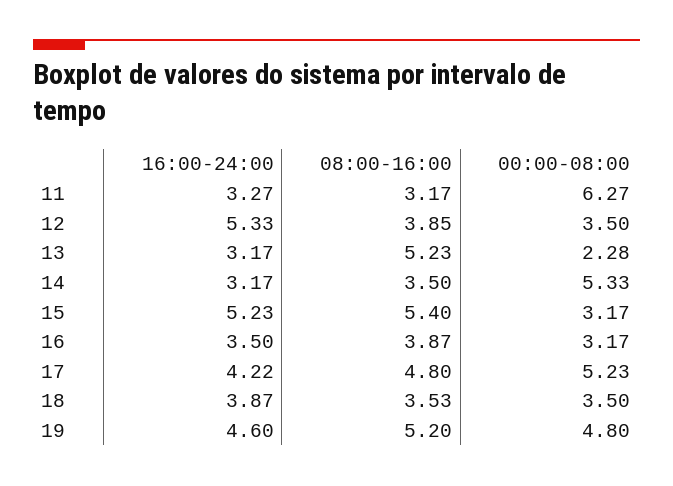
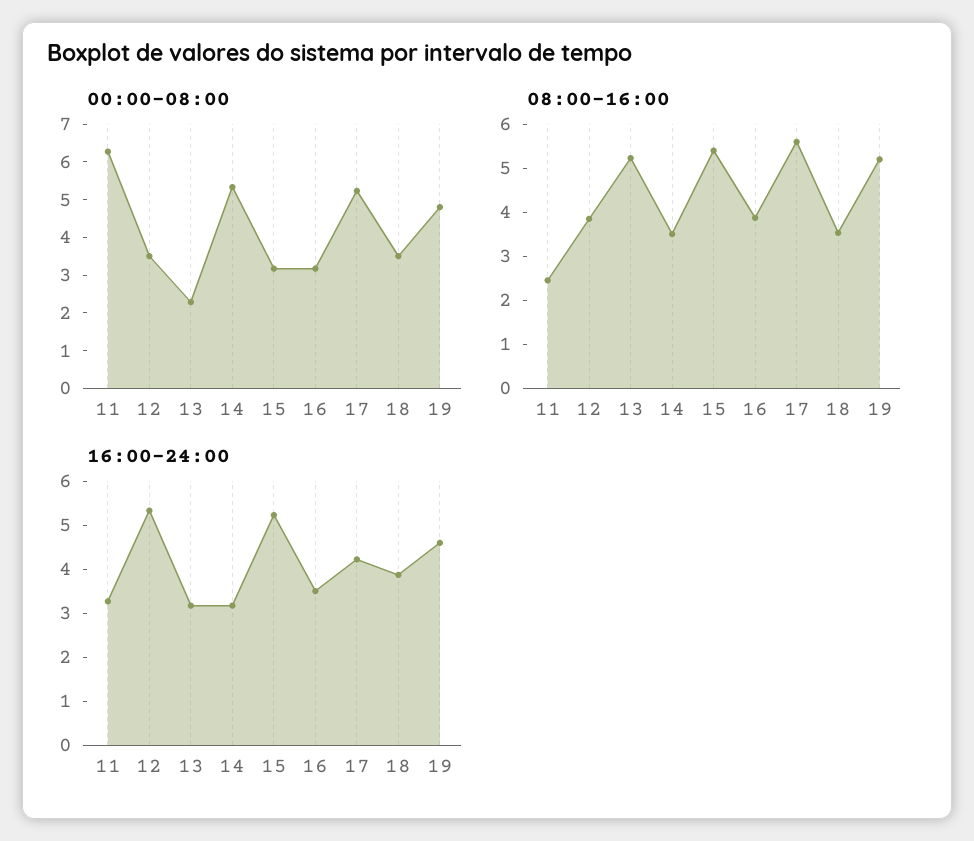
  {
    "16:00-24:00": {
      "11": 3.27,
      "12": 5.33,
      "13": 3.17,
      "14": 3.17,
      "15": 5.23,
      "16": 3.5,
      "17": 4.22,
      "18": 3.87,
      "19": 4.6
    },
    "08:00-16:00": {
-     "11": 3.17,
+     "11": 2.4,
      "12": 3.85,
      "13": 5.23,
      "14": 3.5,
      "15": 5.4,
      "16": 3.87,
-     "17": 4.8,
+     "17": 5.6,
      "18": 3.53,
      "19": 5.2
    },
    "00:00-08:00": {
      "11": 6.27,
      "12": 3.5,
      "13": 2.28,
      "14": 5.33,
      "15": 3.17,
      "16": 3.17,
      "17": 5.23,
      "18": 3.5,
      "19": 4.8
    }
  }

